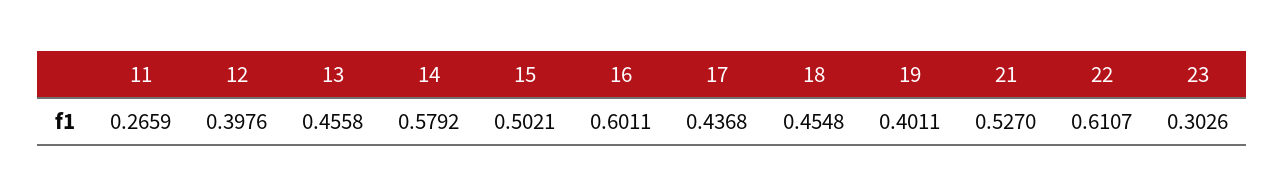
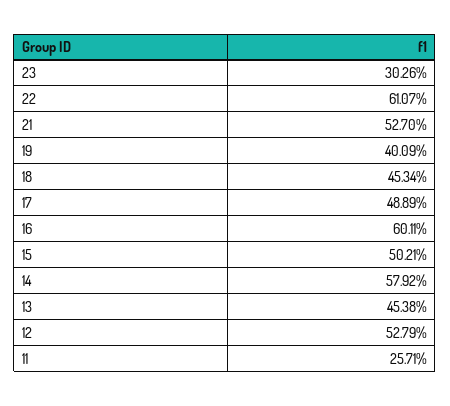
  {
-   "11": 0.2659,
+   "11": 0.2571,
-   "12": 0.3976,
+   "12": 0.5279,
-   "13": 0.4558,
+   "13": 0.4538,
    "14": 0.5792,
    "15": 0.5021,
    "16": 0.6011,
-   "17": 0.4368,
+   "17": 0.4889,
-   "18": 0.4548,
+   "18": 0.4534,
-   "19": 0.4011,
+   "19": 0.4009,
    "21": 0.527,
    "22": 0.6107,
    "23": 0.3026
  }

